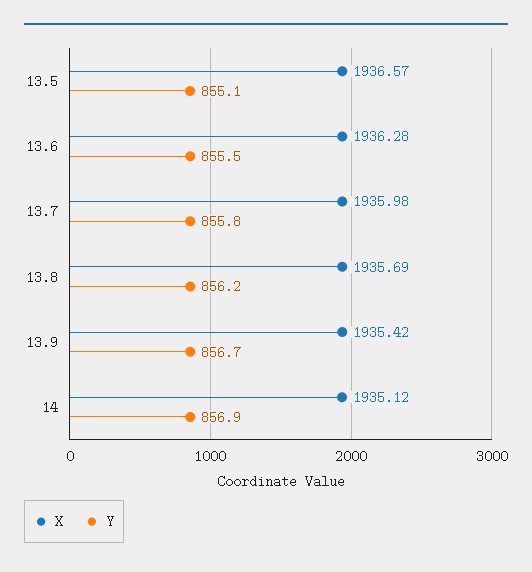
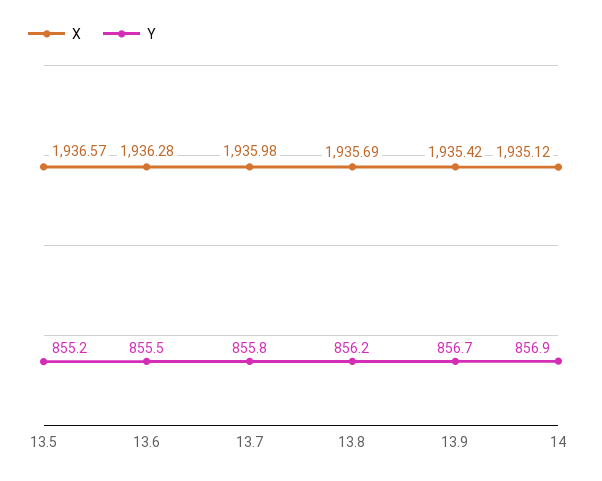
  {
    "X": {
      "13.5": 1936.57,
      "13.6": 1936.28,
      "13.7": 1935.98,
      "13.8": 1935.69,
      "13.9": 1935.42,
      "14": 1935.12
    },
    "Y": {
-     "13.5": 855.1,
+     "13.5": 855.2,
      "13.6": 855.5,
      "13.7": 855.8,
      "13.8": 856.2,
      "13.9": 856.7,
      "14": 856.9
    }
  }

